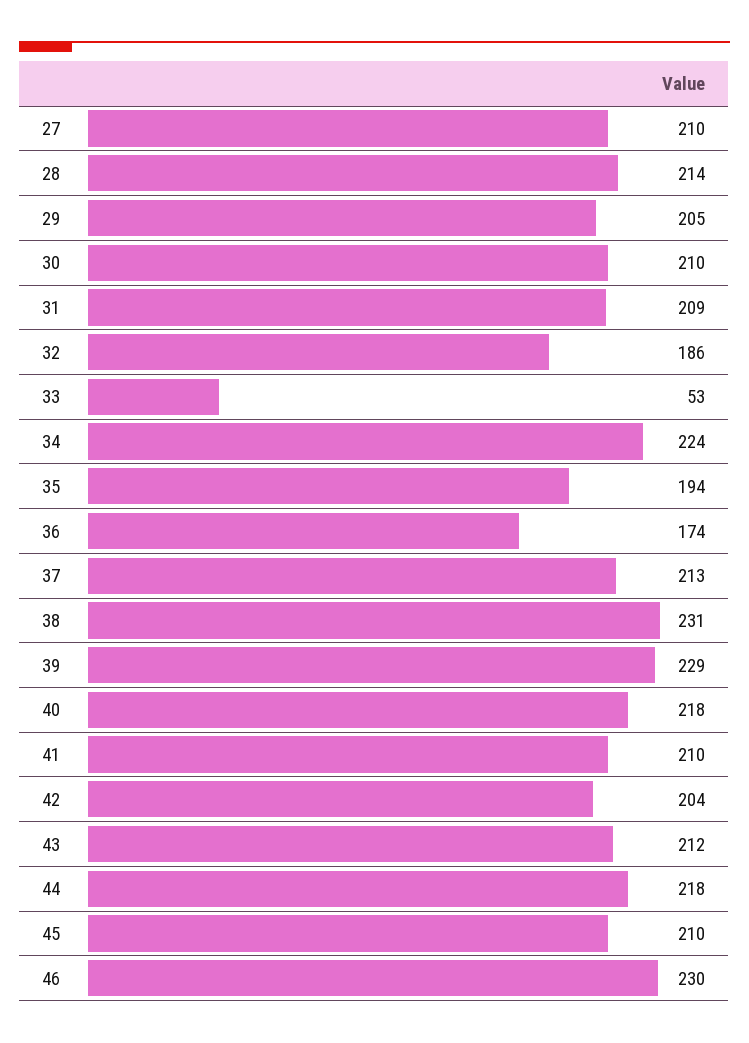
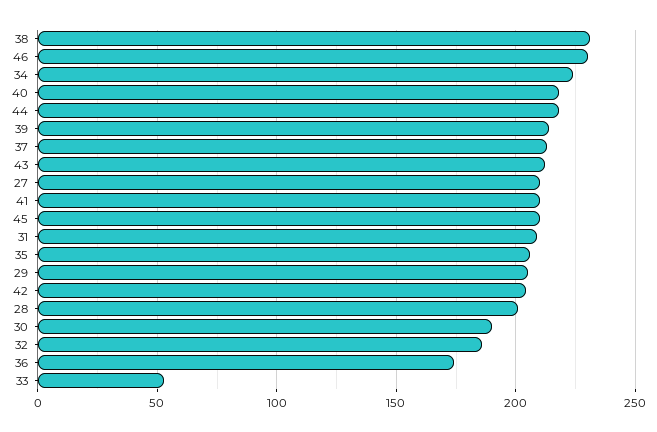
  {
    "27": 210,
-   "28": 214,
+   "28": 200,
    "29": 205,
-   "30": 210,
+   "30": 190,
    "31": 209,
    "32": 186,
    "33": 53,
    "34": 224,
-   "35": 194,
+   "35": 205,
    "36": 174,
    "37": 213,
    "38": 231,
-   "39": 229,
+   "39": 215,
    "40": 218,
    "41": 210,
    "42": 204,
    "43": 212,
    "44": 218,
    "45": 210,
    "46": 230
  }

